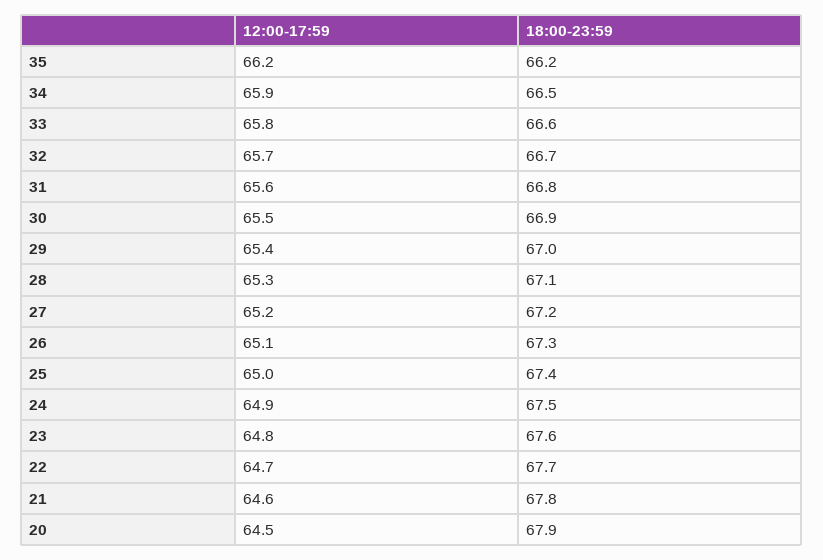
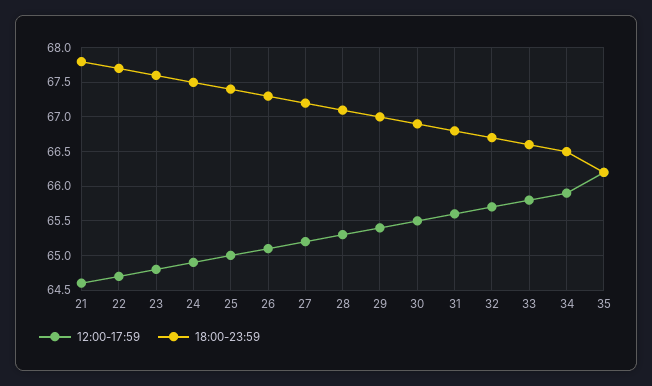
  {
    "12:00-17:59": {
      "35": 66.2,
      "34": 65.9,
      "33": 65.8,
      "32": 65.7,
      "31": 65.6,
      "30": 65.5,
      "29": 65.4,
      "28": 65.3,
      "27": 65.2,
      "26": 65.1,
      "25": 65,
      "24": 64.9,
      "23": 64.8,
      "22": 64.7,
-     "21": 64.6,
+     "21": 64.6
-     "20": 64.5
    },
    "18:00-23:59": {
      "35": 66.2,
      "34": 66.5,
      "33": 66.6,
      "32": 66.7,
      "31": 66.8,
      "30": 66.9,
      "29": 67,
      "28": 67.1,
      "27": 67.2,
      "26": 67.3,
      "25": 67.4,
      "24": 67.5,
      "23": 67.6,
      "22": 67.7,
-     "21": 67.8,
+     "21": 67.8
-     "20": 67.9
    }
  }

